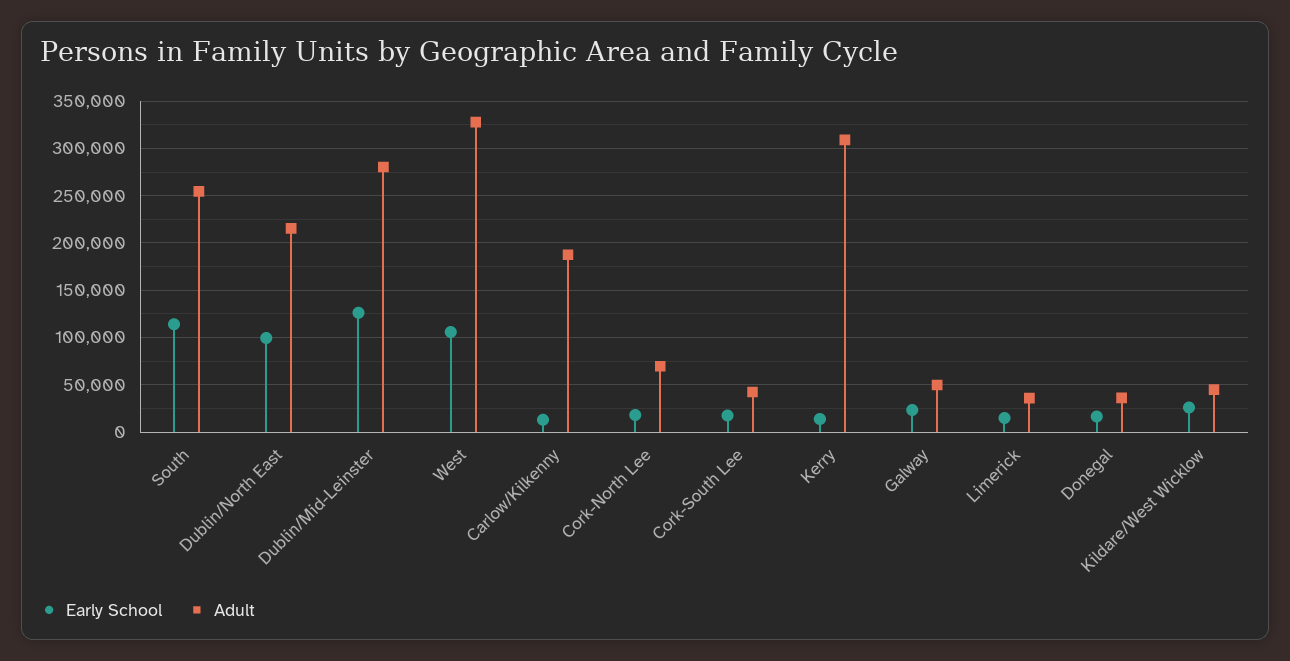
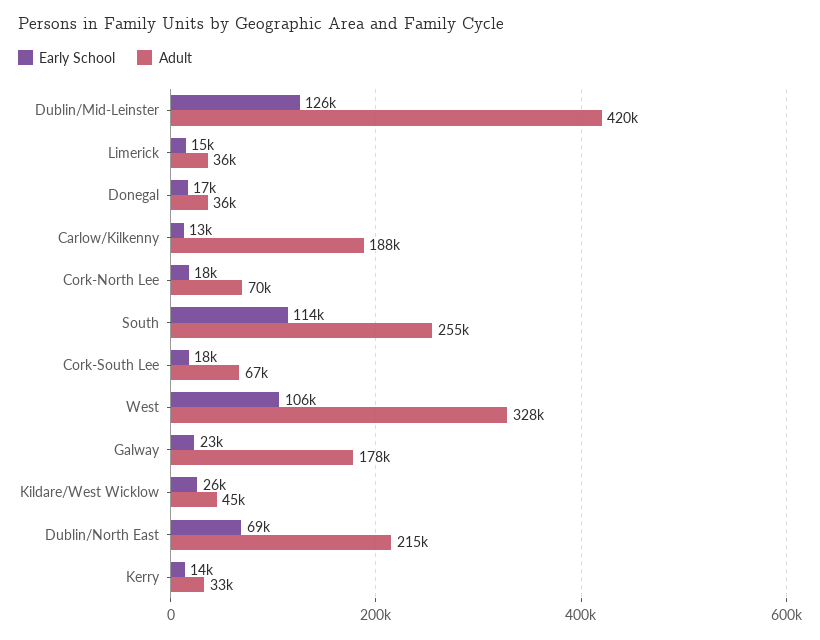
  {
    "Early School": {
      "South": 114000,
-     "Dublin/North East": 100000,
+     "Dublin/North East": 69000,
      "Dublin/Mid-Leinster": 126000,
      "West": 106000,
      "Carlow/Kilkenny": 13000,
      "Cork-North Lee": 18000,
      "Cork-South Lee": 18000,
      "Kerry": 14000,
      "Galway": 23000,
      "Limerick": 15000,
      "Donegal": 17000,
      "Kildare/West Wicklow": 26000
    },
    "Adult": {
      "South": 255000,
      "Dublin/North East": 215000,
-     "Dublin/Mid-Leinster": 280000,
+     "Dublin/Mid-Leinster": 420000,
      "West": 328000,
      "Carlow/Kilkenny": 188000,
      "Cork-North Lee": 70000,
-     "Cork-South Lee": 40000,
+     "Cork-South Lee": 67000,
-     "Kerry": 310000,
+     "Kerry": 33000,
-     "Galway": 50000,
+     "Galway": 178000,
      "Limerick": 36000,
      "Donegal": 36000,
      "Kildare/West Wicklow": 45000
    }
  }

